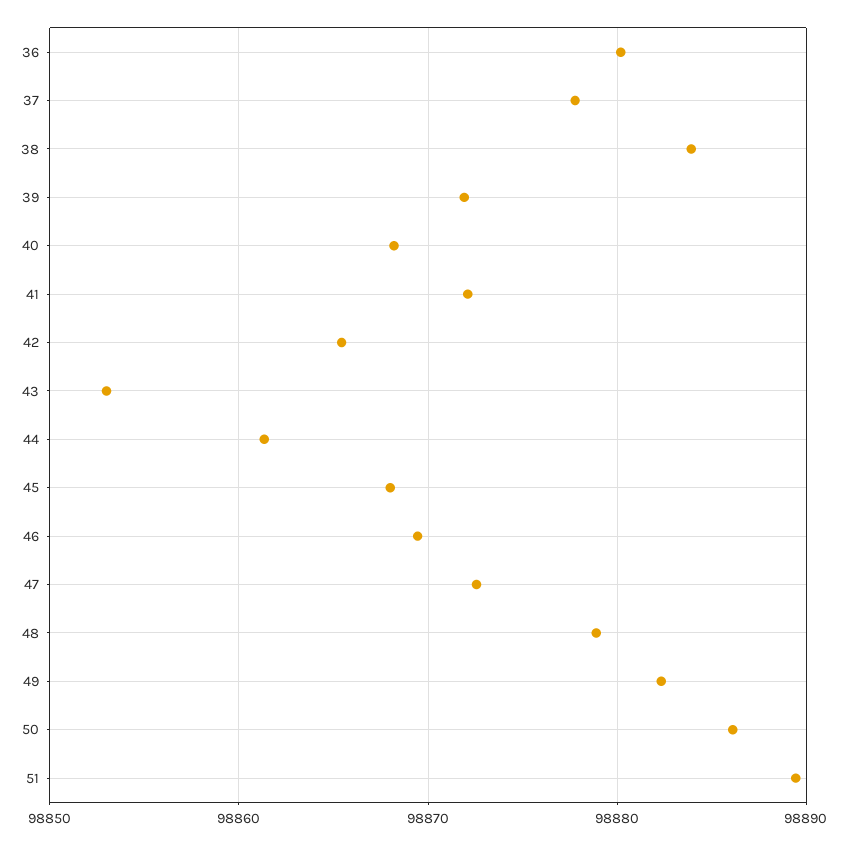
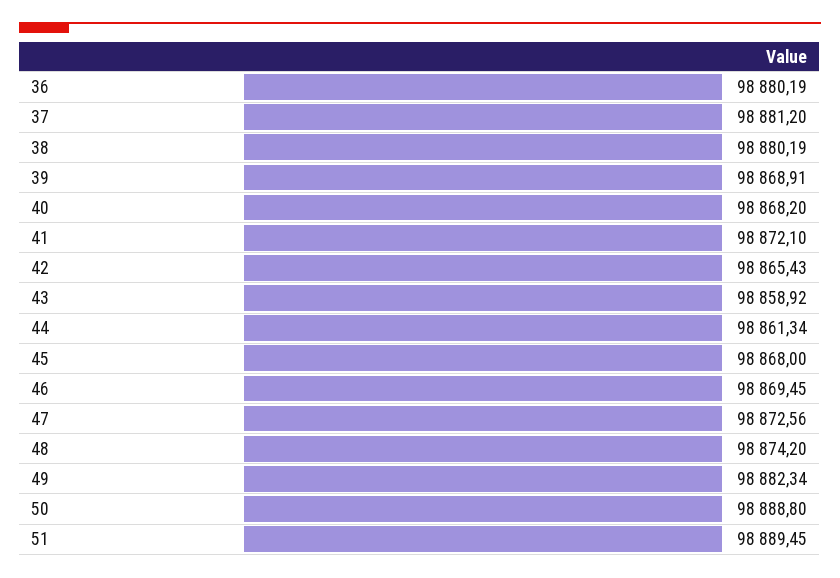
  {
    "36": 98880.19,
-   "37": 98878,
+   "37": 98881.2,
-   "38": 98884,
+   "38": 98880.19,
-   "39": 98872,
+   "39": 98868.91,
    "40": 98868.2,
    "41": 98872.1,
    "42": 98865.43,
-   "43": 98853,
+   "43": 98858.92,
    "44": 98861.34,
    "45": 98868,
    "46": 98869.45,
    "47": 98872.56,
-   "48": 98879,
+   "48": 98874.2,
    "49": 98882.34,
-   "50": 98886,
+   "50": 98888.8,
    "51": 98889.45
  }

